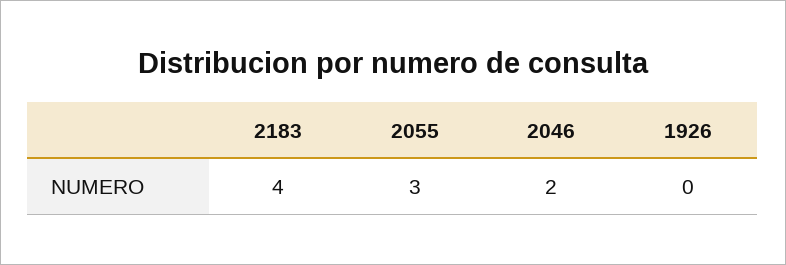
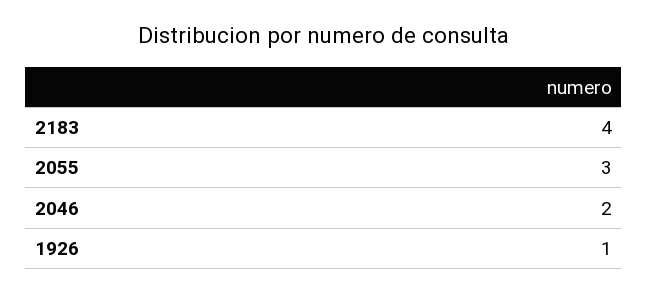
  {
    "2183": 4,
    "2055": 3,
    "2046": 2,
-   "1926": 0
+   "1926": 1
  }

